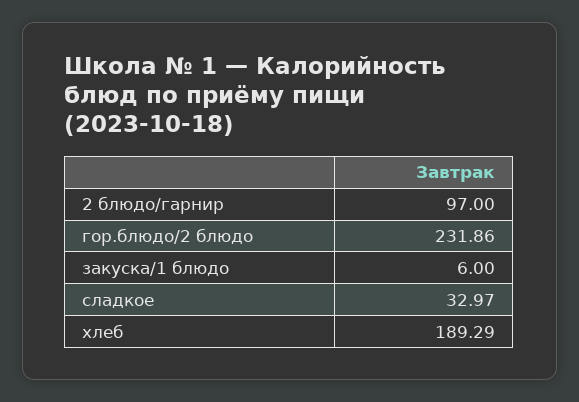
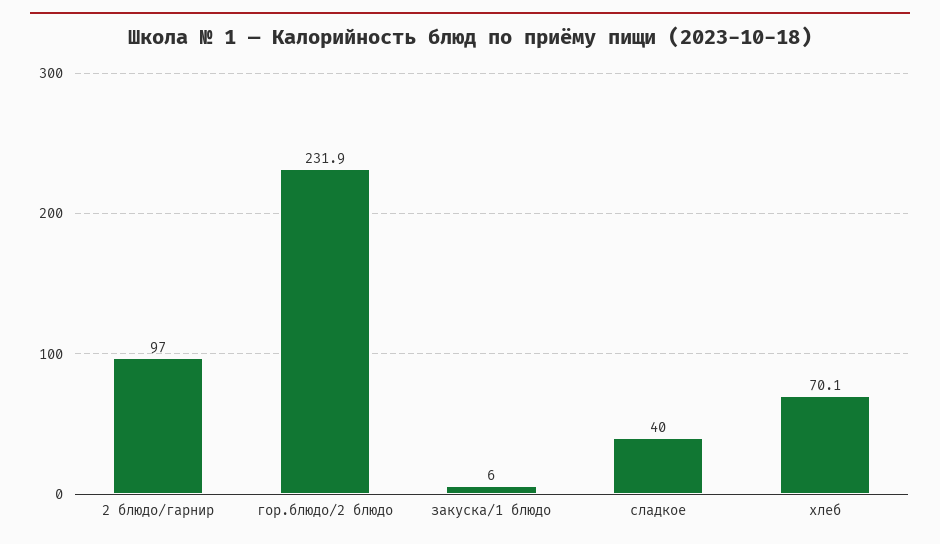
  {
    "2 блюдо/гарнир": 97,
    "гор.блюдо/2 блюдо": 231.86,
    "закуска/1 блюдо": 6,
-   "сладкое": 32.97,
+   "сладкое": 40,
-   "хлеб": 189.29
+   "хлеб": 70.1
  }

